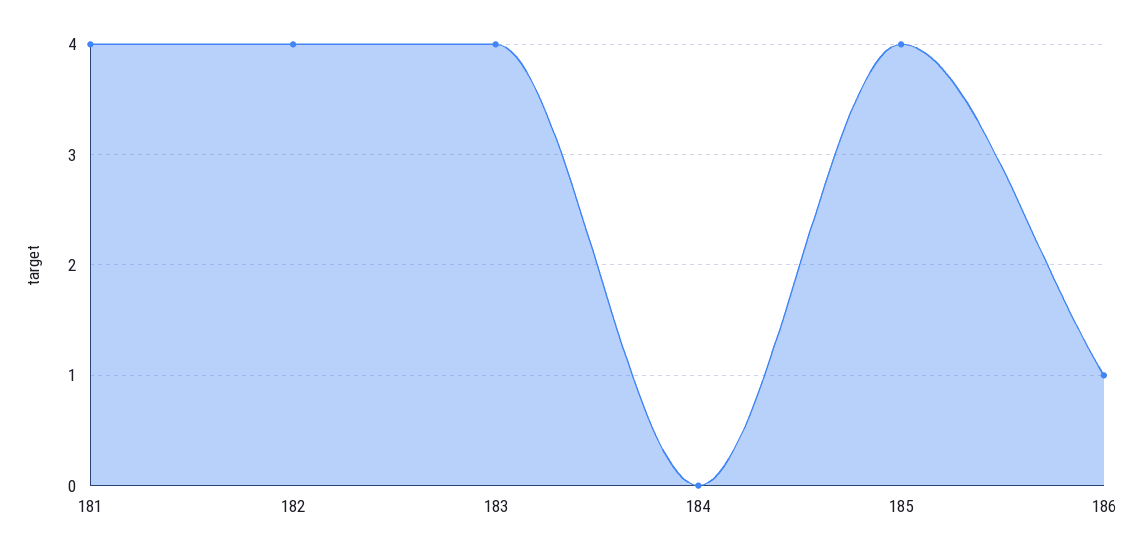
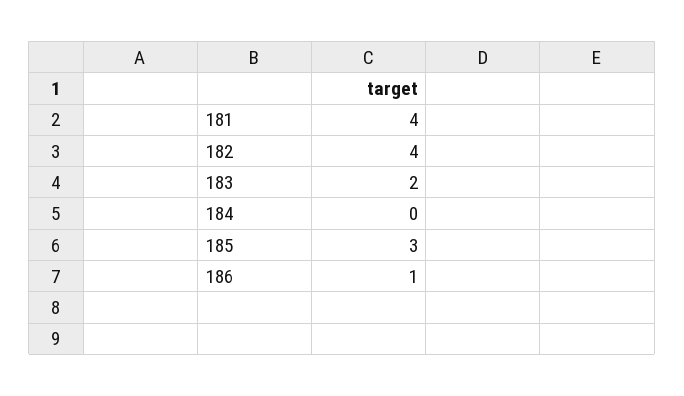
  {
    "181": 4,
    "182": 4,
-   "183": 4,
+   "183": 2,
    "184": 0,
-   "185": 4,
+   "185": 3,
    "186": 1
  }

